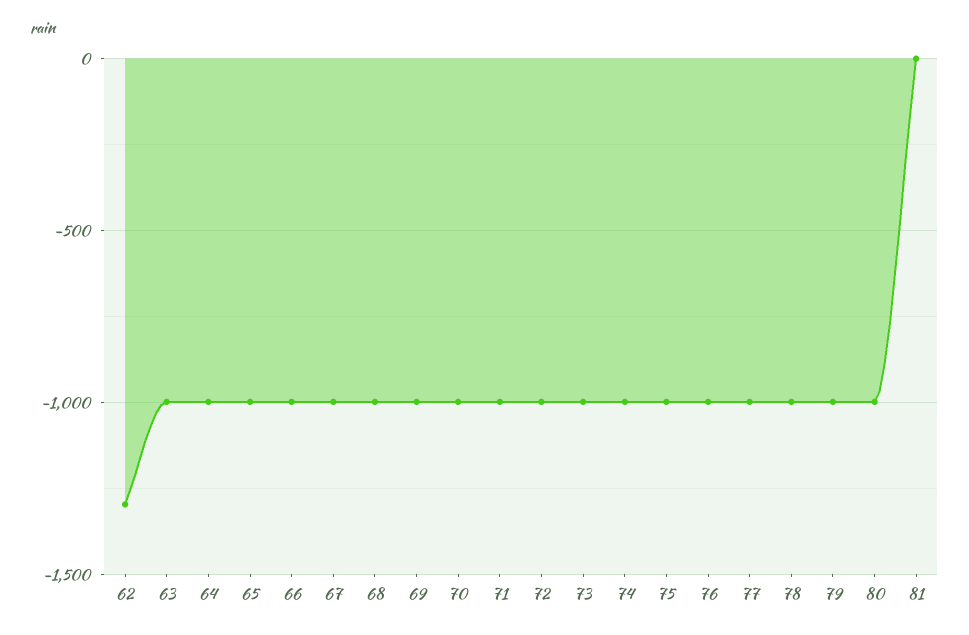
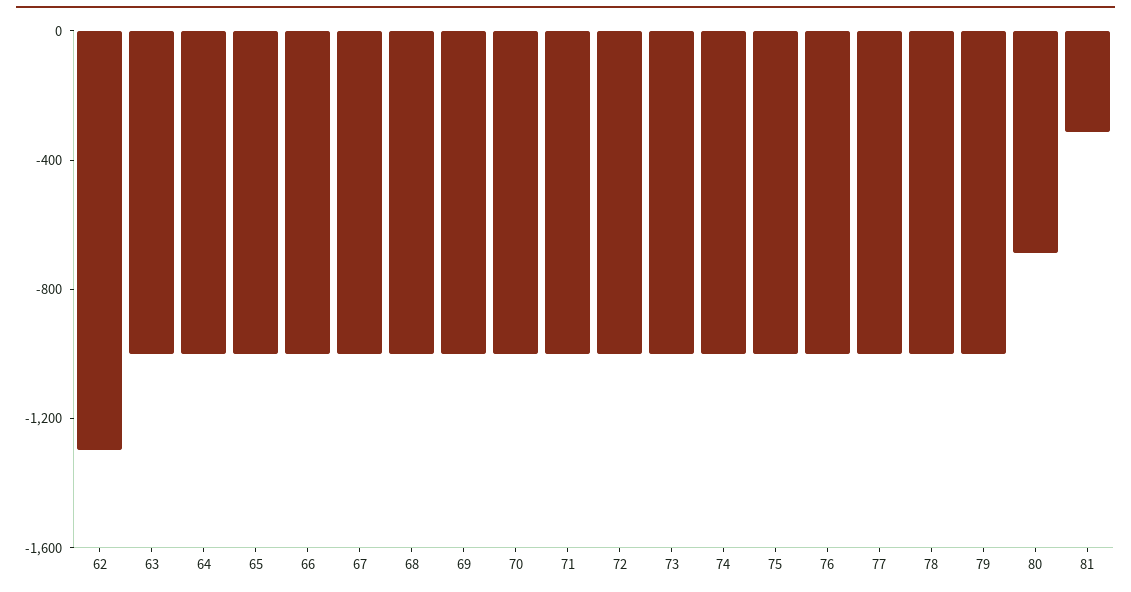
  {
    "62": -1300,
    "63": -1000,
    "64": -1000,
    "65": -1000,
    "66": -1000,
    "67": -1000,
    "68": -1000,
    "69": -1000,
    "70": -1000,
    "71": -1000,
    "72": -1000,
    "73": -1000,
    "74": -1000,
    "75": -1000,
    "76": -1000,
    "77": -1000,
    "78": -1000,
    "79": -1000,
-   "80": -1000,
+   "80": -700,
-   "81": 0
+   "81": -300
  }

